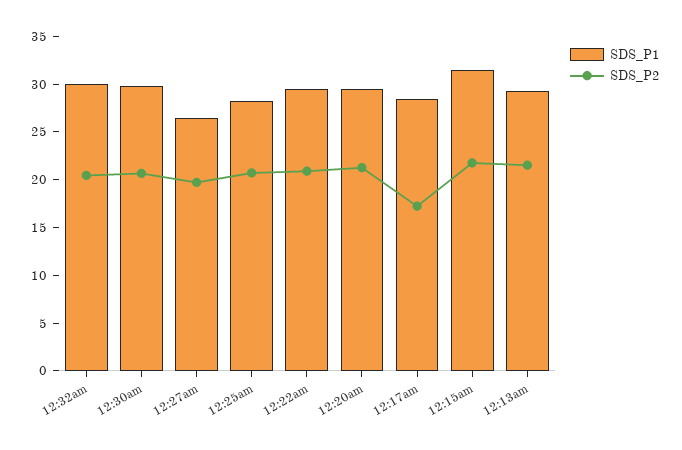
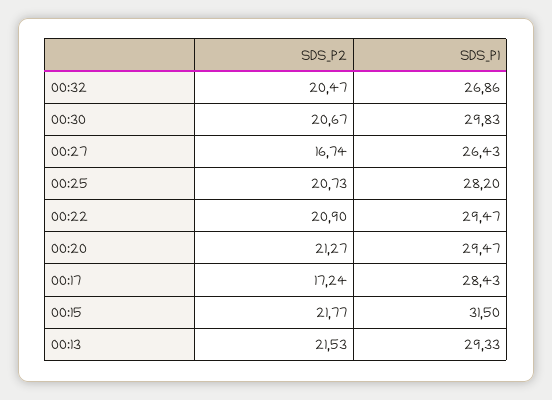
  {
    "SDS_P1": {
-     "12:32am": 30,
+     "12:32am": 26.86,
      "12:30am": 29.83,
      "12:27am": 26.43,
      "12:25am": 28.2,
      "12:22am": 29.47,
      "12:20am": 29.47,
      "12:17am": 28.43,
      "12:15am": 31.5,
      "12:13am": 29.33
    },
    "SDS_P2": {
      "12:32am": 20.47,
      "12:30am": 20.67,
-     "12:27am": 20,
+     "12:27am": 16.74,
      "12:25am": 20.73,
      "12:22am": 20.9,
      "12:20am": 21.27,
      "12:17am": 17.24,
      "12:15am": 21.77,
      "12:13am": 21.53
    }
  }

